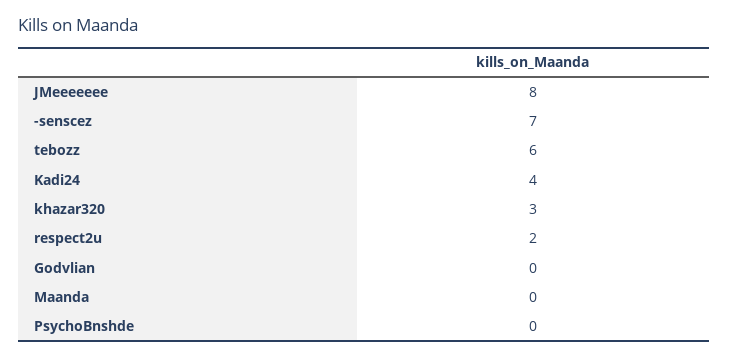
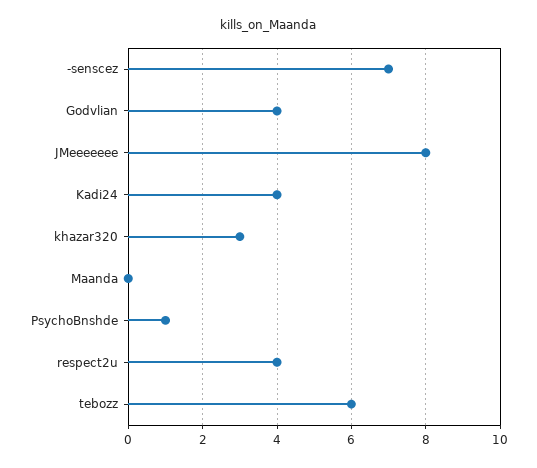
  {
    "JMeeeeeee": 8,
    "-senscez": 7,
    "tebozz": 6,
    "Kadi24": 4,
    "khazar320": 3,
-   "respect2u": 2,
+   "respect2u": 4,
-   "Godvlian": 0,
+   "Godvlian": 4,
    "Maanda": 0,
-   "PsychoBnshde": 0
+   "PsychoBnshde": 1
  }

